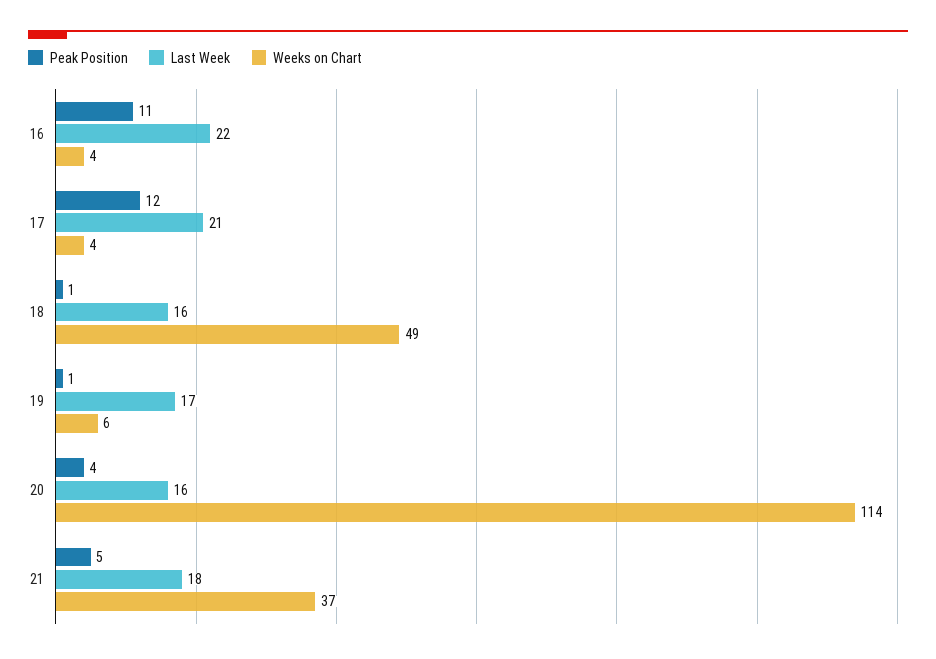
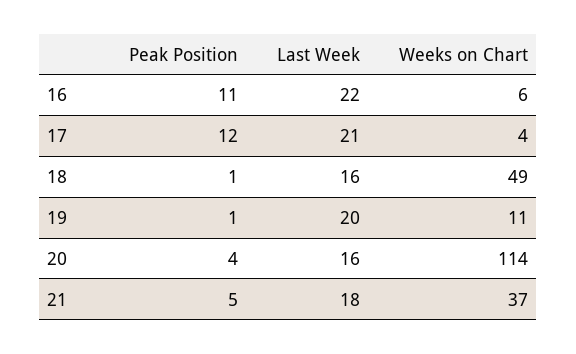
  {
    "Peak Position": {
      "16": 11,
      "17": 12,
      "18": 1,
      "19": 1,
      "20": 4,
      "21": 5
    },
    "Last Week": {
      "16": 22,
      "17": 21,
      "18": 16,
-     "19": 17,
+     "19": 20,
      "20": 16,
      "21": 18
    },
    "Weeks on Chart": {
-     "16": 4,
+     "16": 6,
      "17": 4,
      "18": 49,
-     "19": 6,
+     "19": 11,
      "20": 114,
      "21": 37
    }
  }

